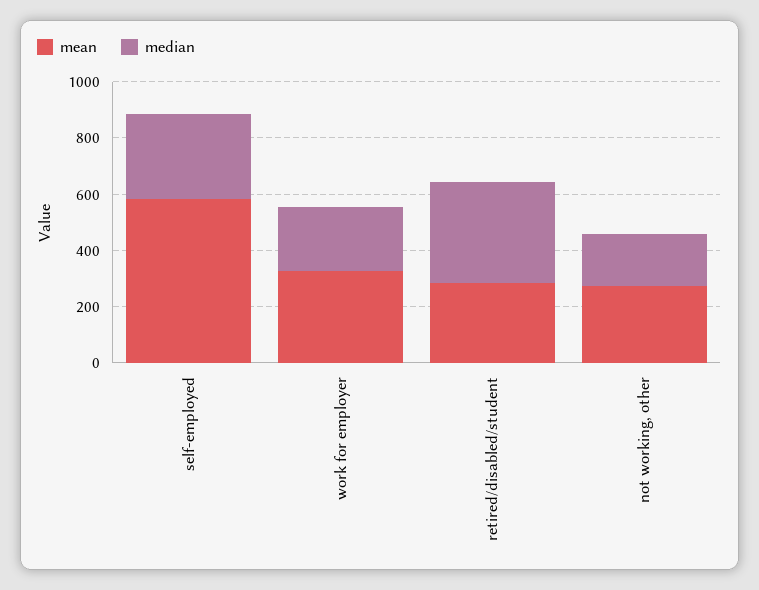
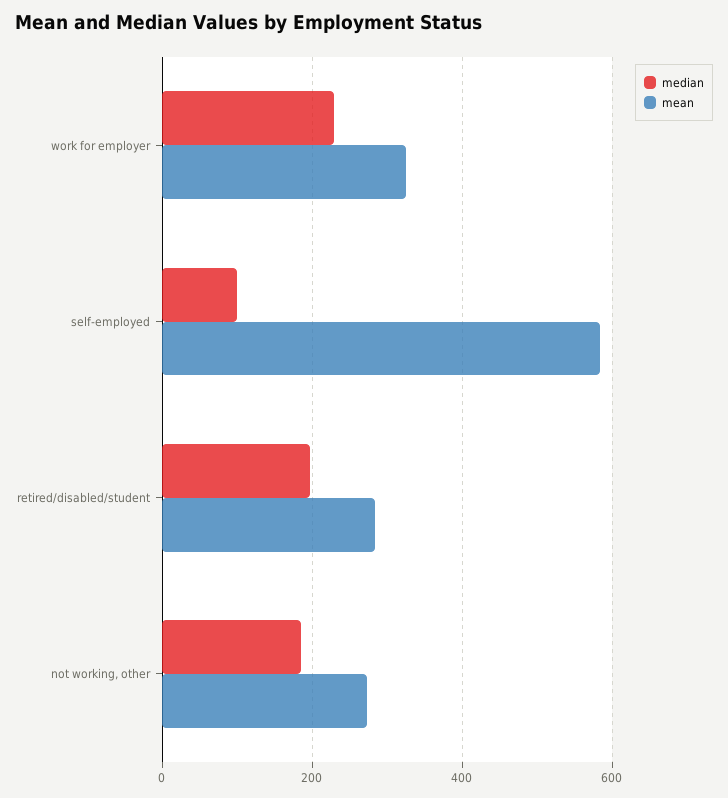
  {
    "mean": {
      "self-employed": 580,
      "work for employer": 320,
      "retired/disabled/student": 280,
      "not working, other": 280
    },
    "median": {
-     "self-employed": 300,
+     "self-employed": 100,
      "work for employer": 220,
-     "retired/disabled/student": 350,
+     "retired/disabled/student": 200,
      "not working, other": 180
    }
  }

